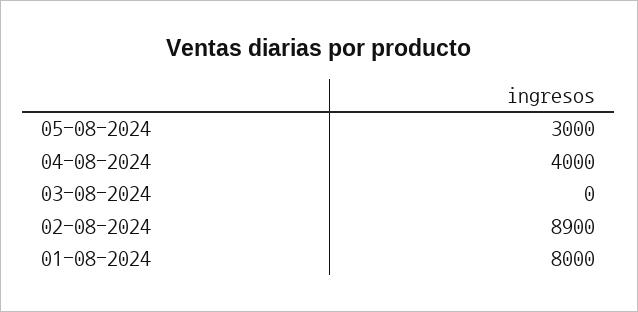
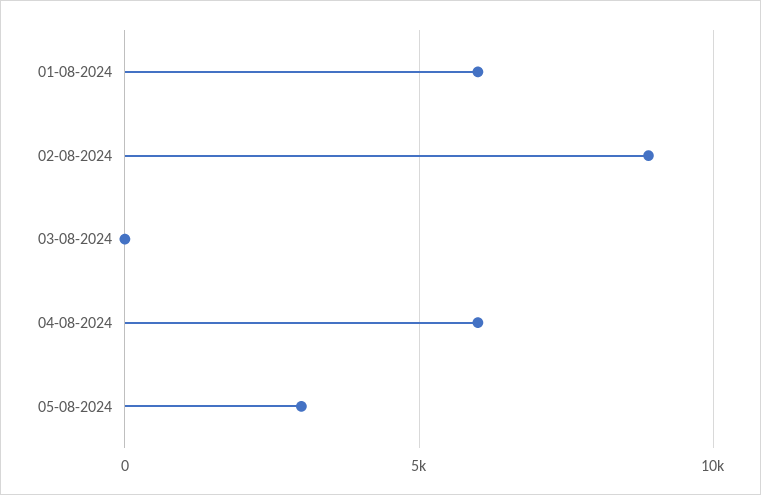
  {
    "05-08-2024": 3000,
-   "04-08-2024": 4000,
+   "04-08-2024": 6000,
    "03-08-2024": 0,
    "02-08-2024": 8900,
-   "01-08-2024": 8000
+   "01-08-2024": 6000
  }

